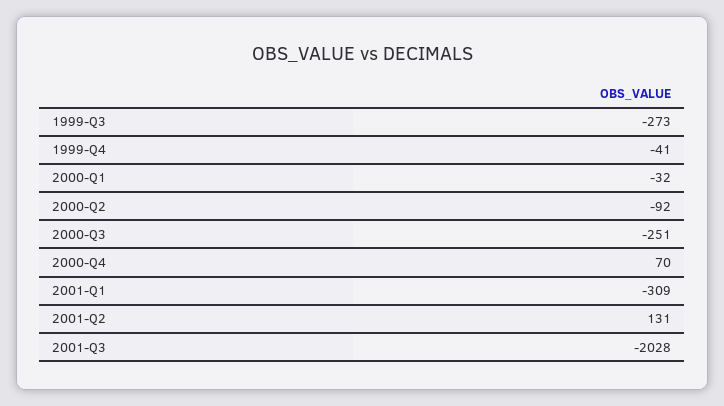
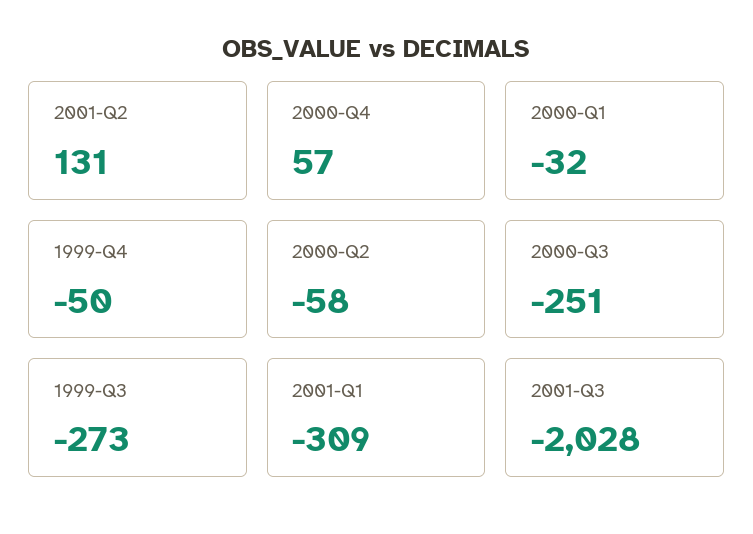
  {
    "1999-Q3": -273,
-   "1999-Q4": -41,
+   "1999-Q4": -50,
    "2000-Q1": -32,
-   "2000-Q2": -92,
+   "2000-Q2": -58,
    "2000-Q3": -251,
-   "2000-Q4": 70,
+   "2000-Q4": 57,
    "2001-Q1": -309,
    "2001-Q2": 131,
    "2001-Q3": -2028
  }

